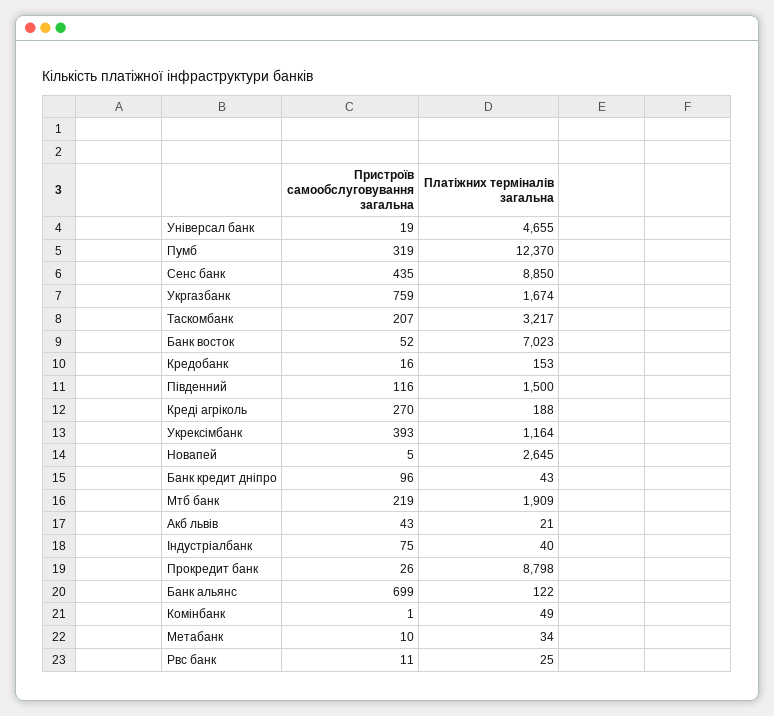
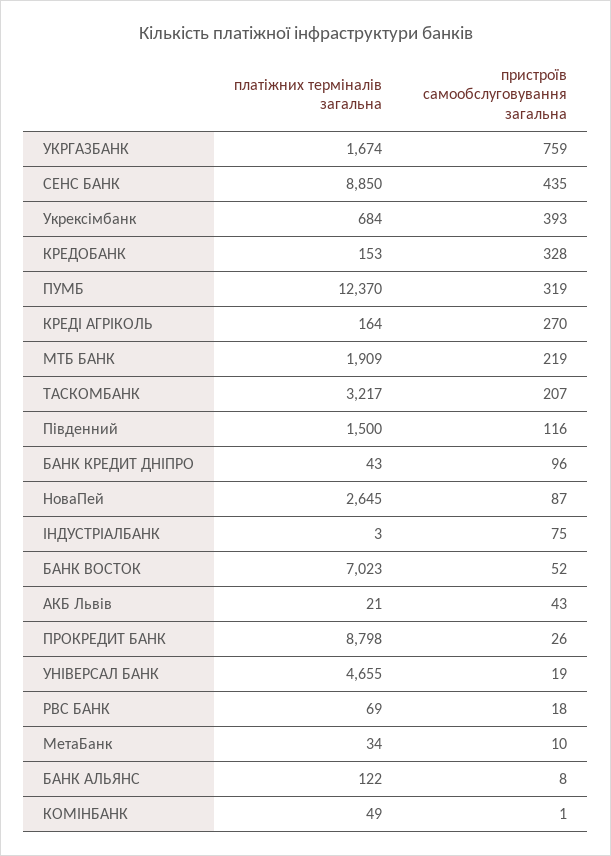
  {
    "Пристроїв самообслуговування загальна": {
      "Універсал банк": 19,
      "Пумб": 319,
      "Сенс банк": 435,
      "Укргазбанк": 759,
      "Таскомбанк": 207,
      "Банк восток": 52,
-     "Кредобанк": 16,
+     "Кредобанк": 328,
      "Південний": 116,
      "Креді агріколь": 270,
      "Укрексімбанк": 393,
-     "Новапей": 5,
+     "Новапей": 87,
      "Банк кредит дніпро": 96,
      "Мтб банк": 219,
      "Акб львів": 43,
      "Індустріалбанк": 75,
      "Прокредит банк": 26,
-     "Банк альянс": 699,
+     "Банк альянс": 8,
      "Комінбанк": 1,
      "Метабанк": 10,
-     "Рвс банк": 11
+     "Рвс банк": 18
    },
    "Платіжних терміналів загальна": {
      "Універсал банк": 4655,
      "Пумб": 12370,
      "Сенс банк": 8850,
      "Укргазбанк": 1674,
      "Таскомбанк": 3217,
      "Банк восток": 7023,
      "Кредобанк": 153,
      "Південний": 1500,
-     "Креді агріколь": 188,
+     "Креді агріколь": 164,
-     "Укрексімбанк": 1164,
+     "Укрексімбанк": 684,
      "Новапей": 2645,
      "Банк кредит дніпро": 43,
      "Мтб банк": 1909,
      "Акб львів": 21,
-     "Індустріалбанк": 40,
+     "Індустріалбанк": 3,
      "Прокредит банк": 8798,
      "Банк альянс": 122,
      "Комінбанк": 49,
      "Метабанк": 34,
-     "Рвс банк": 25
+     "Рвс банк": 69
    }
  }

